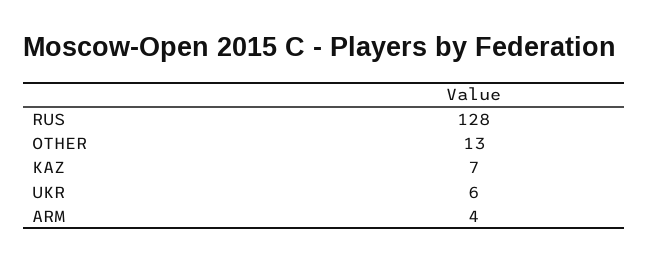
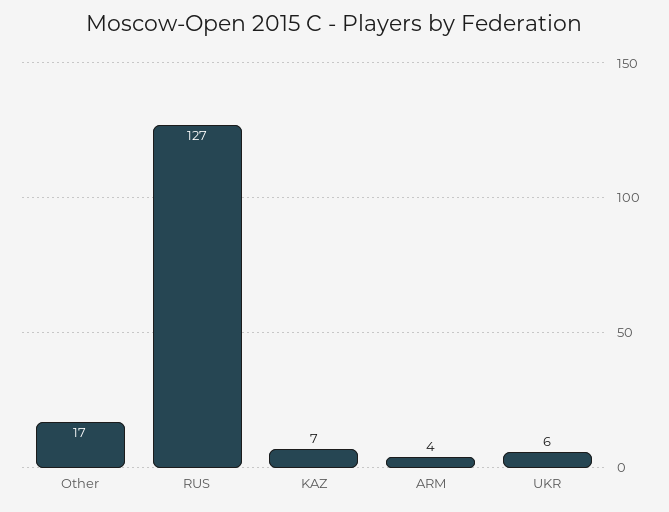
  {
-   "RUS": 128,
+   "RUS": 127,
-   "OTHER": 13,
+   "OTHER": 17,
    "KAZ": 7,
    "UKR": 6,
    "ARM": 4
  }

